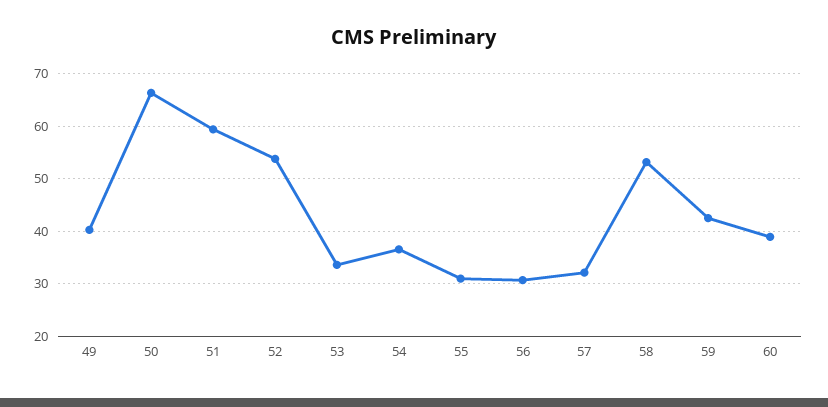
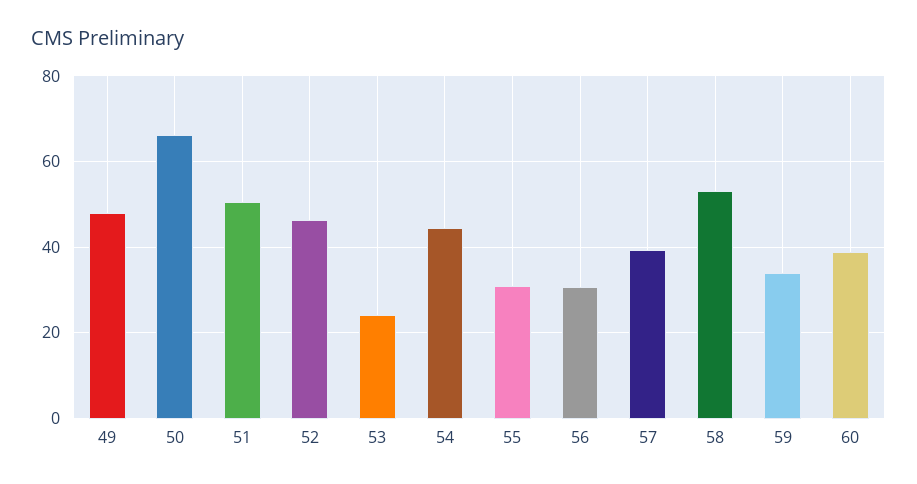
  {
-   "49": 40,
+   "49": 48,
    "50": 66,
-   "51": 60,
+   "51": 50,
-   "52": 54,
+   "52": 46,
-   "53": 34,
+   "53": 24,
-   "54": 36,
+   "54": 44,
    "55": 32,
    "56": 30,
-   "57": 32,
+   "57": 40,
    "58": 54,
-   "59": 42,
+   "59": 34,
    "60": 38
  }

